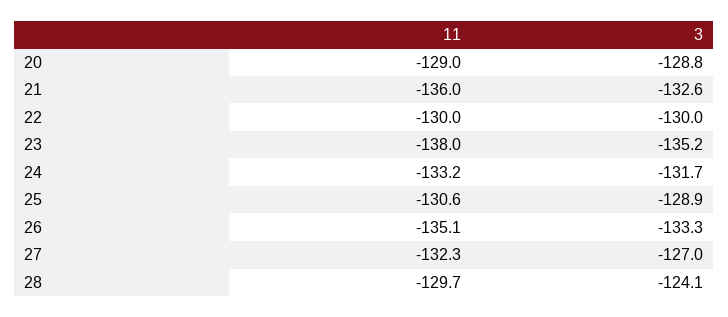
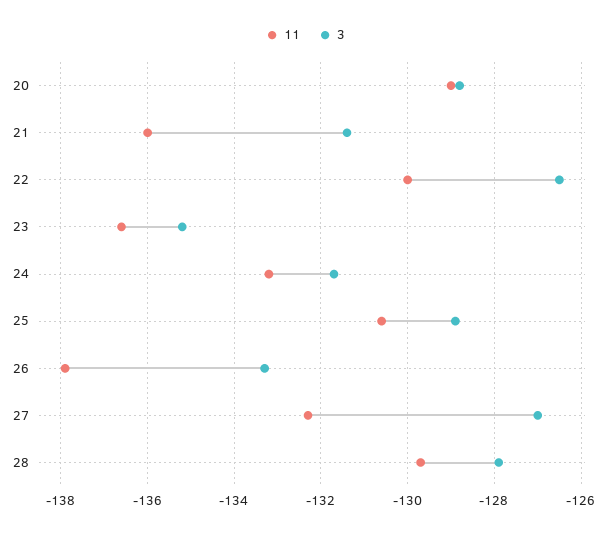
  {
    "11": {
      "20": -129,
      "21": -136,
      "22": -130,
-     "23": -138,
+     "23": -136.5,
      "24": -133.2,
      "25": -130.6,
-     "26": -135.1,
+     "26": -138,
      "27": -132.3,
      "28": -129.7
    },
    "3": {
      "20": -128.8,
-     "21": -132.6,
+     "21": -131.5,
-     "22": -130,
+     "22": -126.5,
      "23": -135.2,
      "24": -131.7,
      "25": -128.9,
      "26": -133.3,
      "27": -127,
-     "28": -124.1
+     "28": -128
    }
  }

